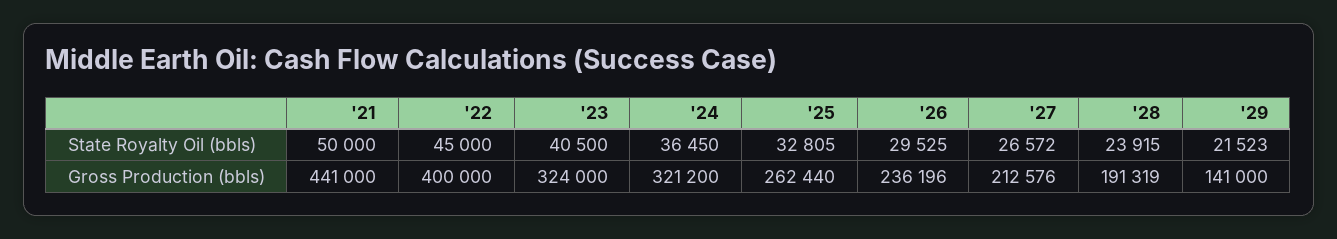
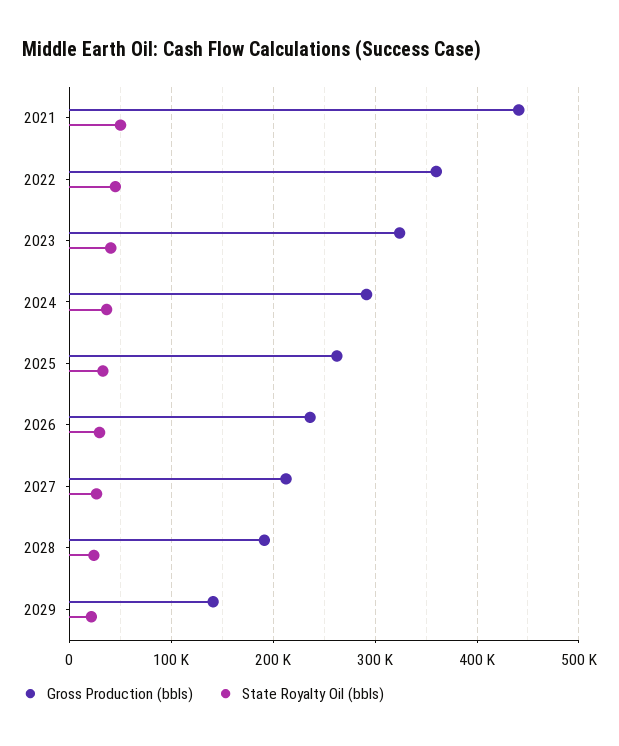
  {
    "State Royalty Oil (bbls)": {
      "'21": 50000,
      "'22": 45000,
      "'23": 40500,
      "'24": 36450,
      "'25": 32805,
      "'26": 29525,
      "'27": 26572,
      "'28": 23915,
      "'29": 21523
    },
    "Gross Production (bbls)": {
      "'21": 441000,
-     "'22": 400000,
+     "'22": 360000,
      "'23": 324000,
-     "'24": 321200,
+     "'24": 290000,
      "'25": 262440,
      "'26": 236196,
      "'27": 212576,
      "'28": 191319,
      "'29": 141000
    }
  }

